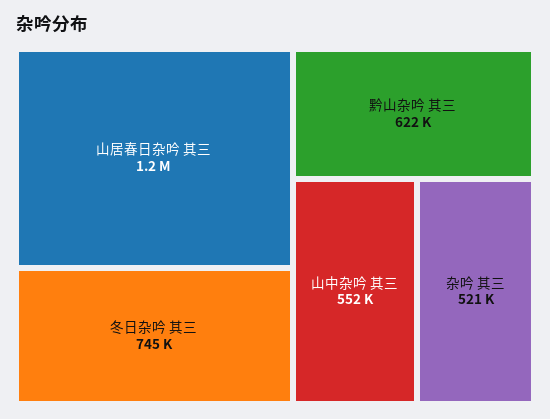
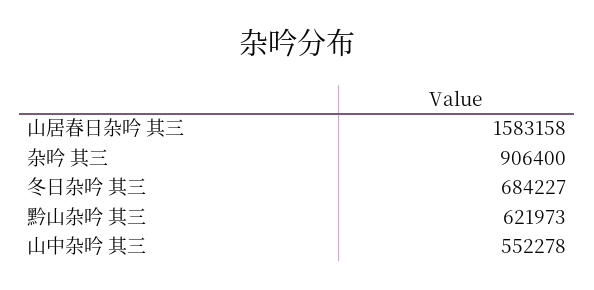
  {
-   "山居春日杂吟 其三": 1200000,
+   "山居春日杂吟 其三": 1583158,
-   "冬日杂吟 其三": 745000,
+   "冬日杂吟 其三": 684227,
    "黔山杂吟 其三": 621973,
    "山中杂吟 其三": 552278,
-   "杂吟 其三": 521000
+   "杂吟 其三": 906400
  }

